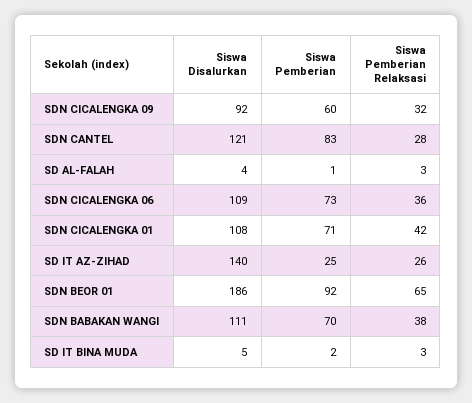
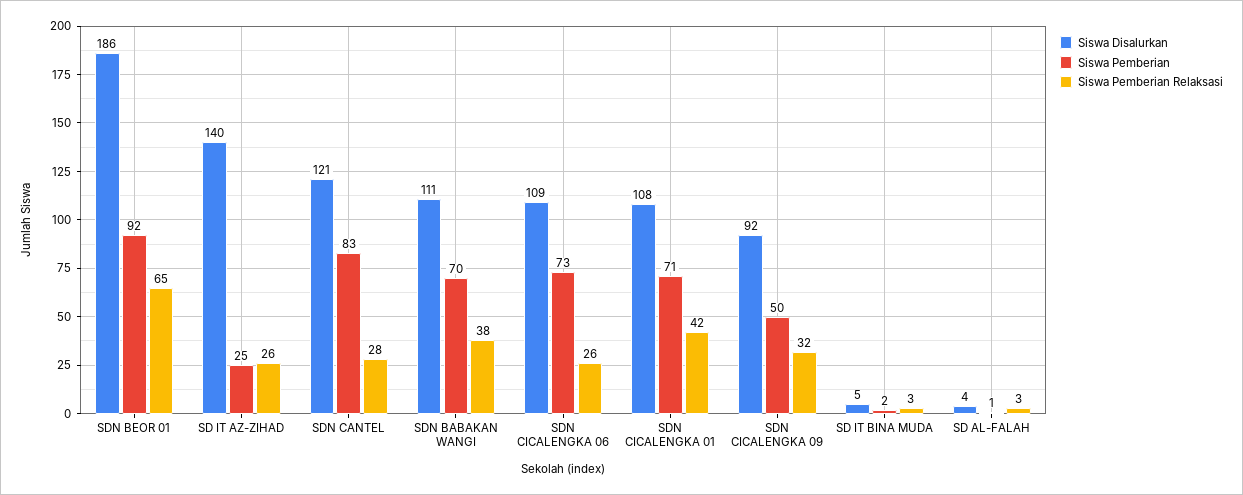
  {
    "Siswa Disalurkan": {
      "SDN CICALENGKA 09": 92,
      "SDN CANTEL": 121,
      "SD AL-FALAH": 4,
      "SDN CICALENGKA 06": 109,
      "SDN CICALENGKA 01": 108,
      "SD IT AZ-ZIHAD": 140,
      "SDN BEOR 01": 186,
      "SDN BABAKAN WANGI": 111,
      "SD IT BINA MUDA": 5
    },
    "Siswa Pemberian": {
-     "SDN CICALENGKA 09": 60,
+     "SDN CICALENGKA 09": 50,
      "SDN CANTEL": 83,
      "SD AL-FALAH": 1,
      "SDN CICALENGKA 06": 73,
      "SDN CICALENGKA 01": 71,
      "SD IT AZ-ZIHAD": 25,
      "SDN BEOR 01": 92,
      "SDN BABAKAN WANGI": 70,
      "SD IT BINA MUDA": 2
    },
    "Siswa Pemberian Relaksasi": {
      "SDN CICALENGKA 09": 32,
      "SDN CANTEL": 28,
      "SD AL-FALAH": 3,
-     "SDN CICALENGKA 06": 36,
+     "SDN CICALENGKA 06": 26,
      "SDN CICALENGKA 01": 42,
      "SD IT AZ-ZIHAD": 26,
      "SDN BEOR 01": 65,
      "SDN BABAKAN WANGI": 38,
      "SD IT BINA MUDA": 3
    }
  }

